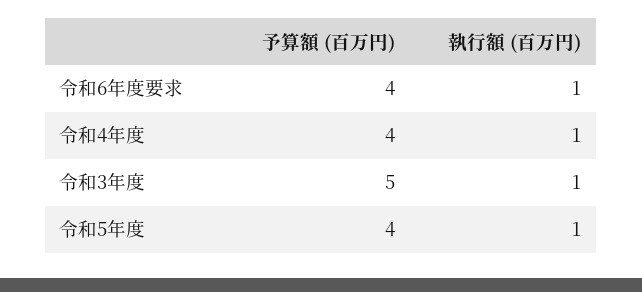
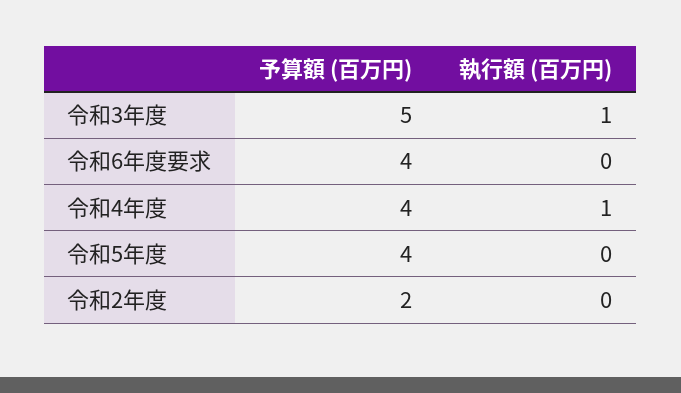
  {
    "予算額 (百万円)": {
      "令和6年度要求": 4,
      "令和4年度": 4,
      "令和3年度": 5,
-     "令和5年度": 4
+     "令和5年度": 4,
+     "令和2年度": 2
    },
    "執行額 (百万円)": {
-     "令和6年度要求": 1,
+     "令和6年度要求": 0,
      "令和4年度": 1,
      "令和3年度": 1,
-     "令和5年度": 1
+     "令和5年度": 0,
+     "令和2年度": 0
    }
  }

